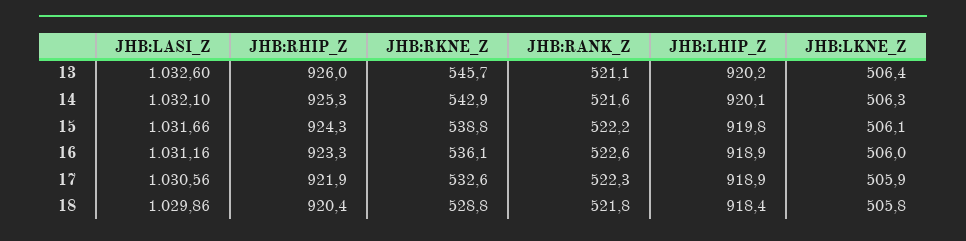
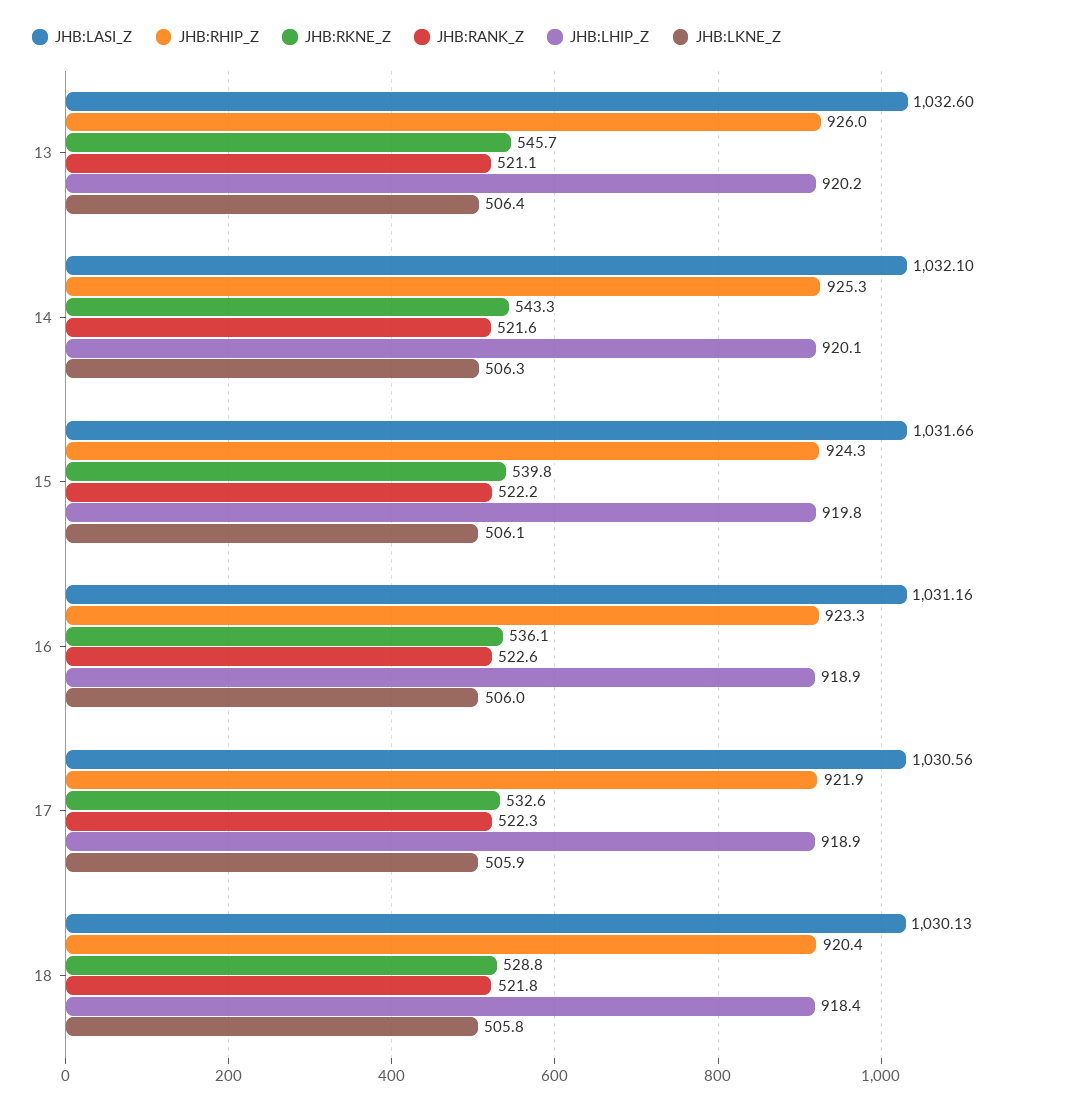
  {
    "JHB:LASI_Z": {
      "13": 1032.6,
      "14": 1032.1,
      "15": 1031.66,
      "16": 1031.16,
      "17": 1030.56,
-     "18": 1029.86
+     "18": 1030.13
    },
    "JHB:RHIP_Z": {
      "13": 926,
      "14": 925.3,
      "15": 924.3,
      "16": 923.3,
      "17": 921.9,
      "18": 920.4
    },
    "JHB:RKNE_Z": {
      "13": 545.7,
-     "14": 542.9,
+     "14": 543.3,
-     "15": 538.8,
+     "15": 539.8,
      "16": 536.1,
      "17": 532.6,
      "18": 528.8
    },
    "JHB:RANK_Z": {
      "13": 521.1,
      "14": 521.6,
      "15": 522.2,
      "16": 522.6,
      "17": 522.3,
      "18": 521.8
    },
    "JHB:LHIP_Z": {
      "13": 920.2,
      "14": 920.1,
      "15": 919.8,
      "16": 918.9,
      "17": 918.9,
      "18": 918.4
    },
    "JHB:LKNE_Z": {
      "13": 506.4,
      "14": 506.3,
      "15": 506.1,
      "16": 506,
      "17": 505.9,
      "18": 505.8
    }
  }

